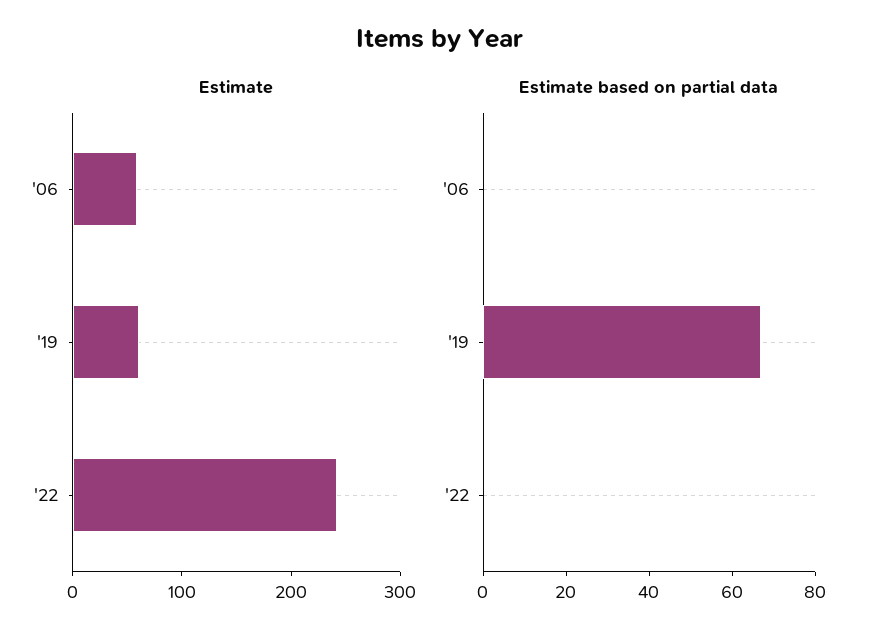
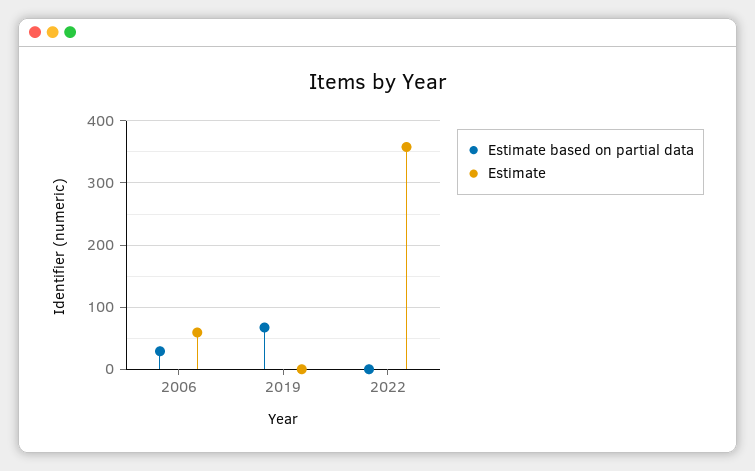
  {
    "Estimate": {
      "'06": 60,
-     "'19": 60,
+     "'19": 0,
-     "'22": 240
+     "'22": 360
    },
    "Estimate based on partial data": {
-     "'06": 0,
+     "'06": 30,
      "'19": 65,
      "'22": 0
    }
  }

